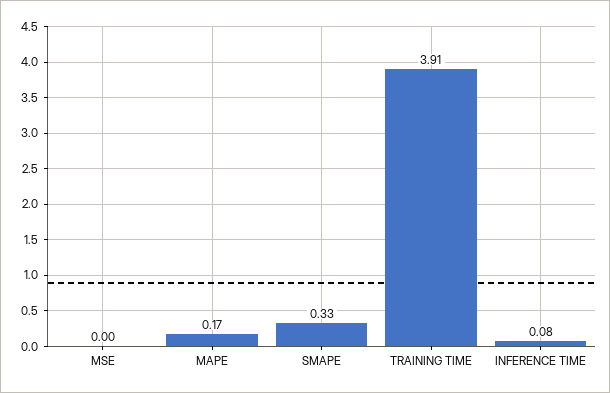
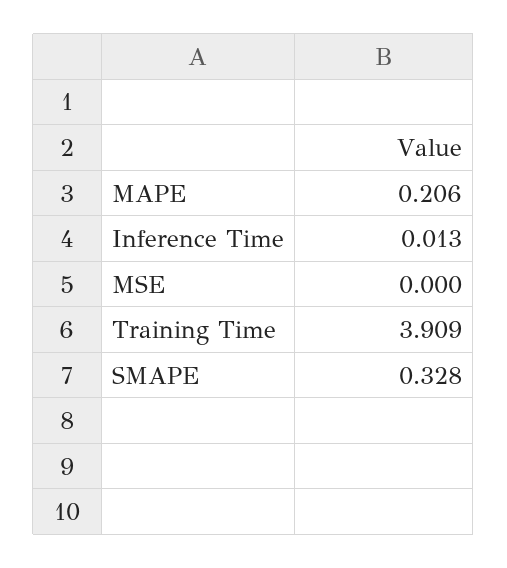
  {
    "MSE": 0,
-   "MAPE": 0.17,
+   "MAPE": 0.206,
    "SMAPE": 0.328,
    "TRAINING TIME": 3.909,
-   "INFERENCE TIME": 0.08
+   "INFERENCE TIME": 0.013
  }

